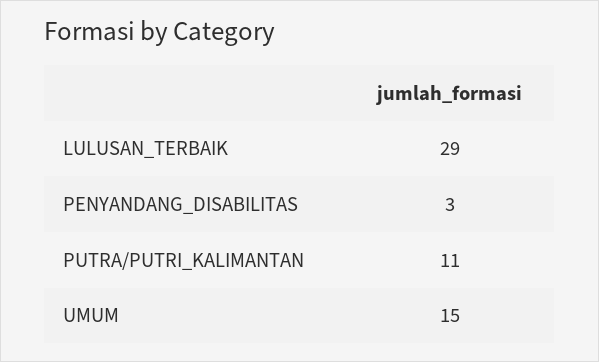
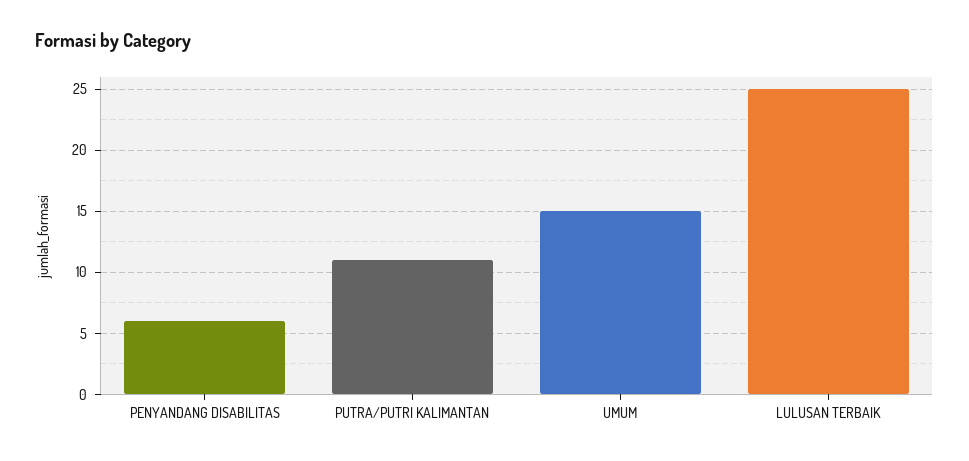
  {
-   "LULUSAN_TERBAIK": 29,
+   "LULUSAN_TERBAIK": 25,
-   "PENYANDANG_DISABILITAS": 3,
+   "PENYANDANG_DISABILITAS": 6,
    "PUTRA/PUTRI_KALIMANTAN": 11,
    "UMUM": 15
  }

